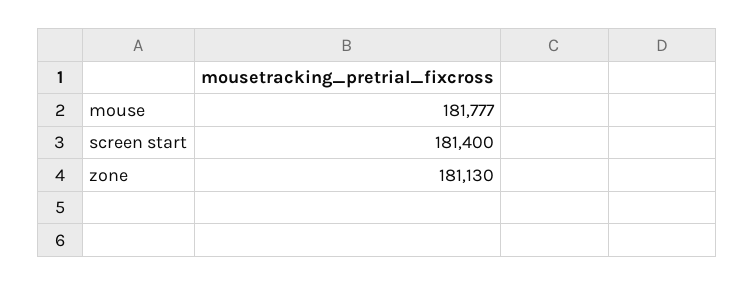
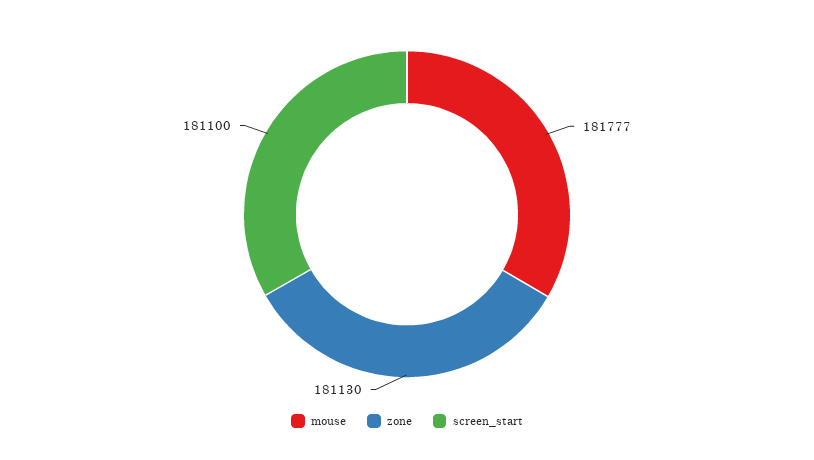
  {
    "mouse": 181777,
-   "screen start": 181400,
+   "screen start": 181100,
    "zone": 181130
  }

